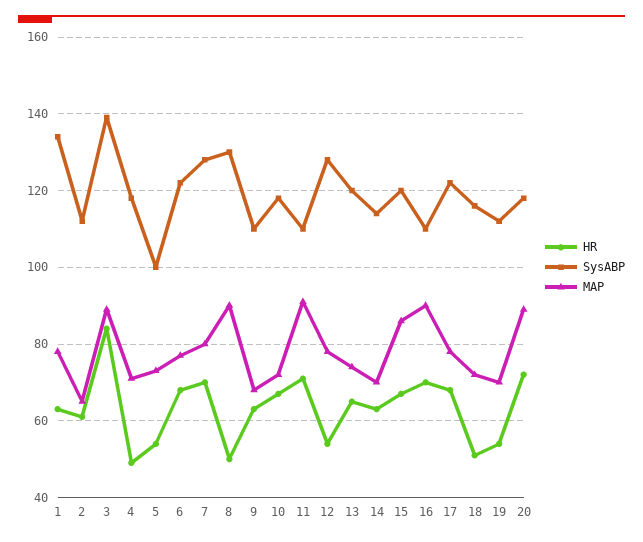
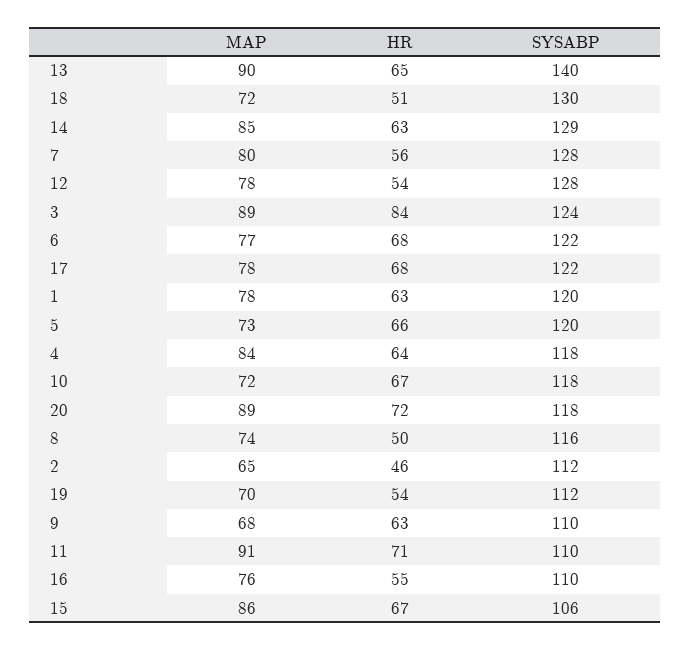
  {
    "HR": {
      "1": 63,
-     "2": 60,
+     "2": 46,
      "3": 84,
-     "4": 50,
+     "4": 64,
-     "5": 55,
+     "5": 66,
      "6": 68,
-     "7": 70,
+     "7": 56,
      "8": 50,
      "9": 63,
      "10": 67,
      "11": 71,
      "12": 54,
      "13": 65,
      "14": 63,
      "15": 67,
-     "16": 70,
+     "16": 55,
      "17": 68,
      "18": 51,
      "19": 54,
      "20": 72
    },
    "SysABP": {
-     "1": 135,
+     "1": 120,
      "2": 112,
-     "3": 140,
+     "3": 124,
      "4": 118,
-     "5": 100,
+     "5": 120,
      "6": 122,
      "7": 128,
-     "8": 130,
+     "8": 116,
      "9": 110,
      "10": 118,
      "11": 110,
      "12": 128,
-     "13": 120,
+     "13": 140,
-     "14": 115,
+     "14": 129,
-     "15": 120,
+     "15": 106,
      "16": 110,
      "17": 122,
-     "18": 115,
+     "18": 130,
      "19": 112,
      "20": 118
    },
    "MAP": {
      "1": 78,
      "2": 65,
      "3": 89,
-     "4": 70,
+     "4": 84,
      "5": 73,
      "6": 77,
      "7": 80,
-     "8": 90,
+     "8": 74,
      "9": 68,
      "10": 72,
      "11": 91,
      "12": 78,
-     "13": 75,
+     "13": 90,
-     "14": 70,
+     "14": 85,
      "15": 86,
-     "16": 90,
+     "16": 76,
      "17": 78,
      "18": 72,
      "19": 70,
      "20": 89
    }
  }

